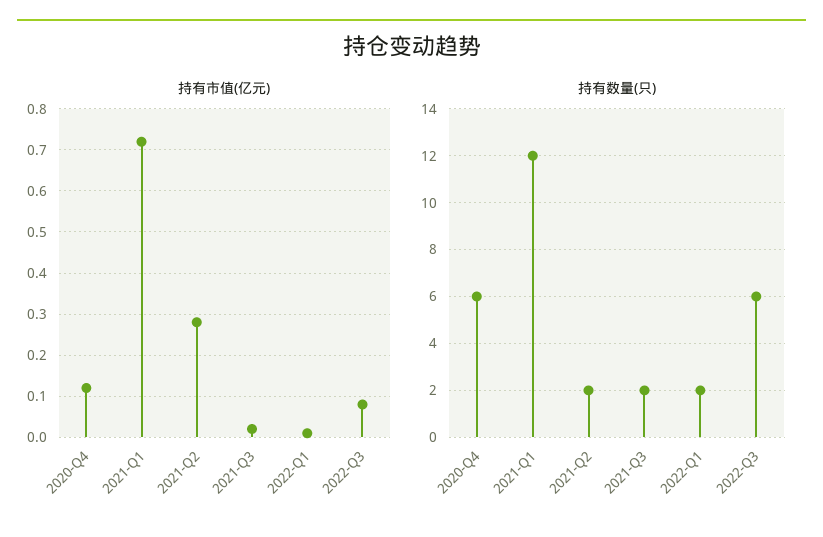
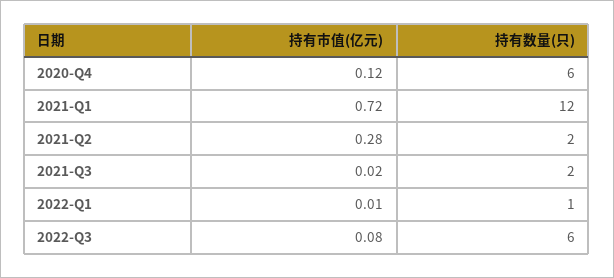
  {
    "持有市值(亿元)": {
      "2020-Q4": 0.12,
      "2021-Q1": 0.72,
      "2021-Q2": 0.28,
      "2021-Q3": 0.02,
      "2022-Q1": 0.01,
      "2022-Q3": 0.08
    },
    "持有数量(只)": {
      "2020-Q4": 6,
      "2021-Q1": 12,
      "2021-Q2": 2,
      "2021-Q3": 2,
-     "2022-Q1": 2,
+     "2022-Q1": 1,
      "2022-Q3": 6
    }
  }

